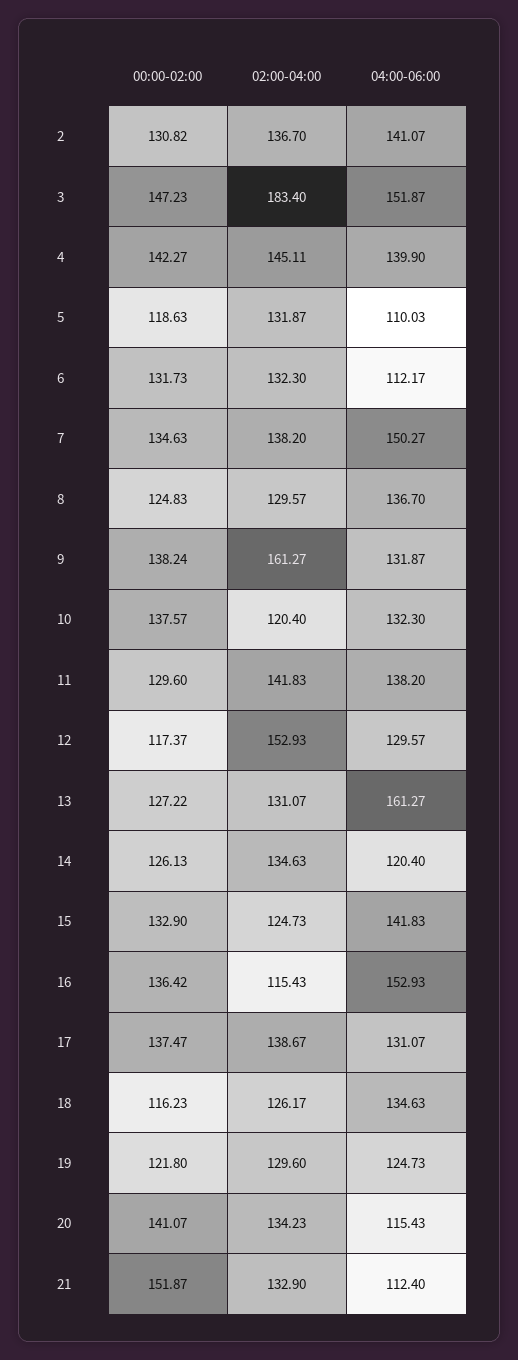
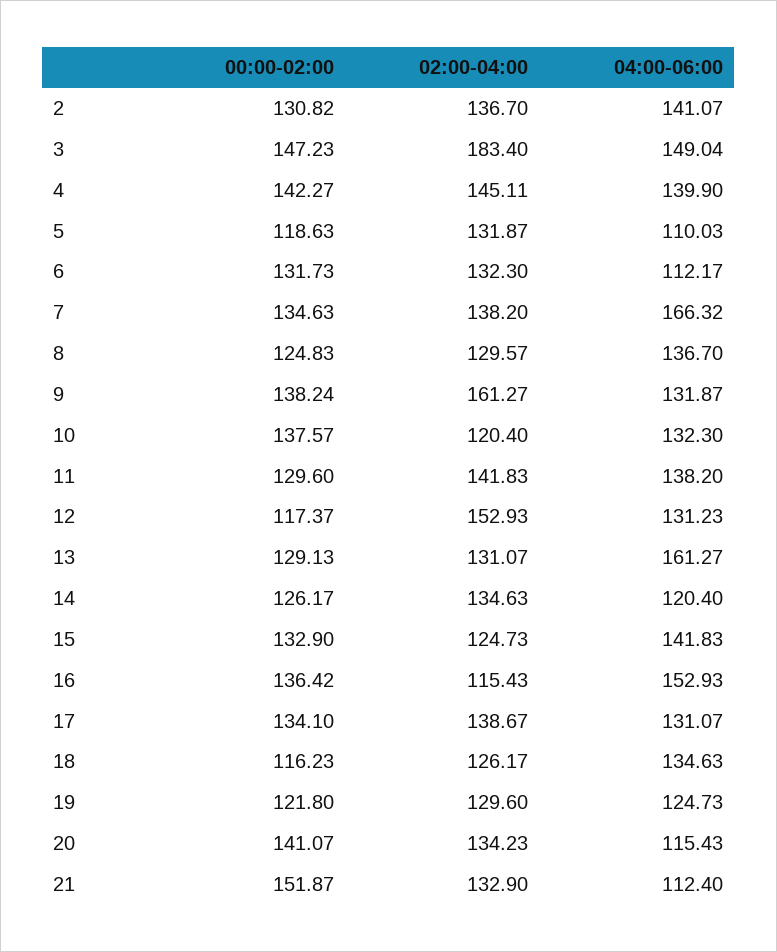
  {
    "00:00-02:00": {
      "2": 130.82,
      "3": 147.23,
      "4": 142.27,
      "5": 118.63,
      "6": 131.73,
      "7": 134.63,
      "8": 124.83,
      "9": 138.24,
      "10": 137.57,
      "11": 129.6,
      "12": 117.37,
-     "13": 127.22,
+     "13": 129.13,
-     "14": 126.13,
+     "14": 126.17,
      "15": 132.9,
      "16": 136.42,
-     "17": 137.47,
+     "17": 134.1,
      "18": 116.23,
      "19": 121.8,
      "20": 141.07,
      "21": 151.87
    },
    "02:00-04:00": {
      "2": 136.7,
      "3": 183.4,
      "4": 145.11,
      "5": 131.87,
      "6": 132.3,
      "7": 138.2,
      "8": 129.57,
      "9": 161.27,
      "10": 120.4,
      "11": 141.83,
      "12": 152.93,
      "13": 131.07,
      "14": 134.63,
      "15": 124.73,
      "16": 115.43,
      "17": 138.67,
      "18": 126.17,
      "19": 129.6,
      "20": 134.23,
      "21": 132.9
    },
    "04:00-06:00": {
      "2": 141.07,
-     "3": 151.87,
+     "3": 149.04,
      "4": 139.9,
      "5": 110.03,
      "6": 112.17,
-     "7": 150.27,
+     "7": 166.32,
      "8": 136.7,
      "9": 131.87,
      "10": 132.3,
      "11": 138.2,
-     "12": 129.57,
+     "12": 131.23,
      "13": 161.27,
      "14": 120.4,
      "15": 141.83,
      "16": 152.93,
      "17": 131.07,
      "18": 134.63,
      "19": 124.73,
      "20": 115.43,
      "21": 112.4
    }
  }

